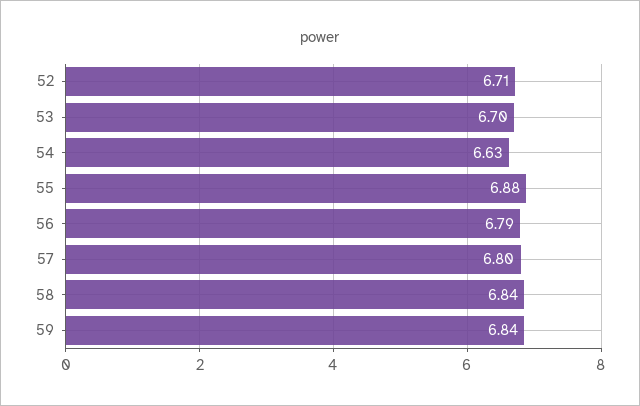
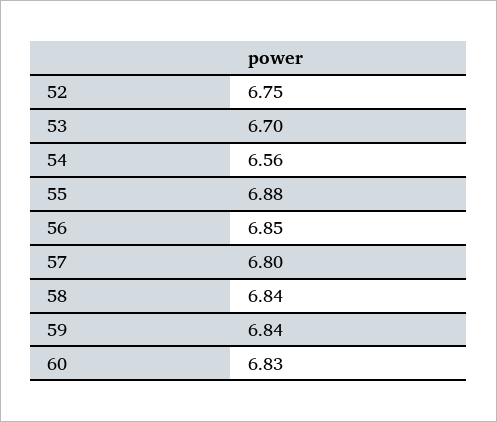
  {
-   "52": 6.71,
+   "52": 6.75,
    "53": 6.7,
-   "54": 6.63,
+   "54": 6.56,
    "55": 6.88,
-   "56": 6.79,
+   "56": 6.85,
    "57": 6.8,
    "58": 6.84,
-   "59": 6.84
+   "59": 6.84,
+   "60": 6.83
  }

